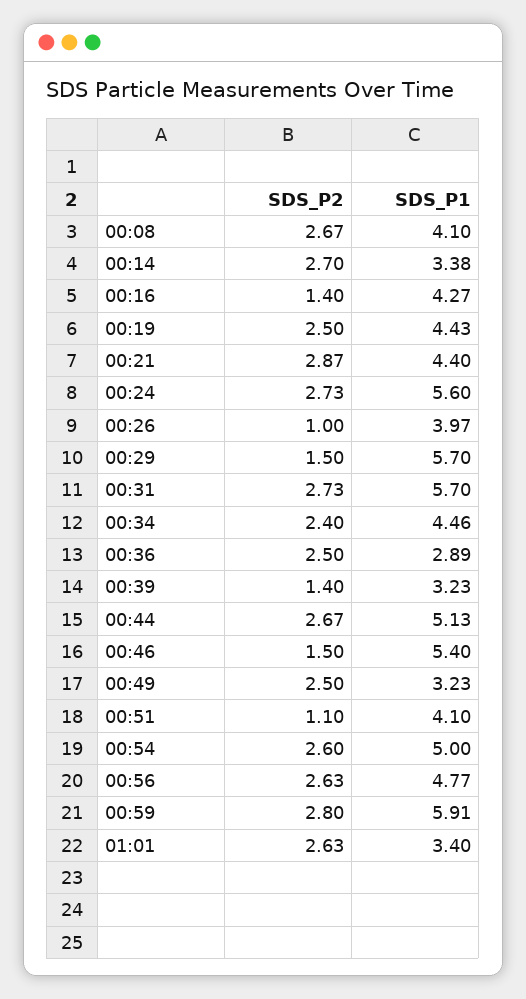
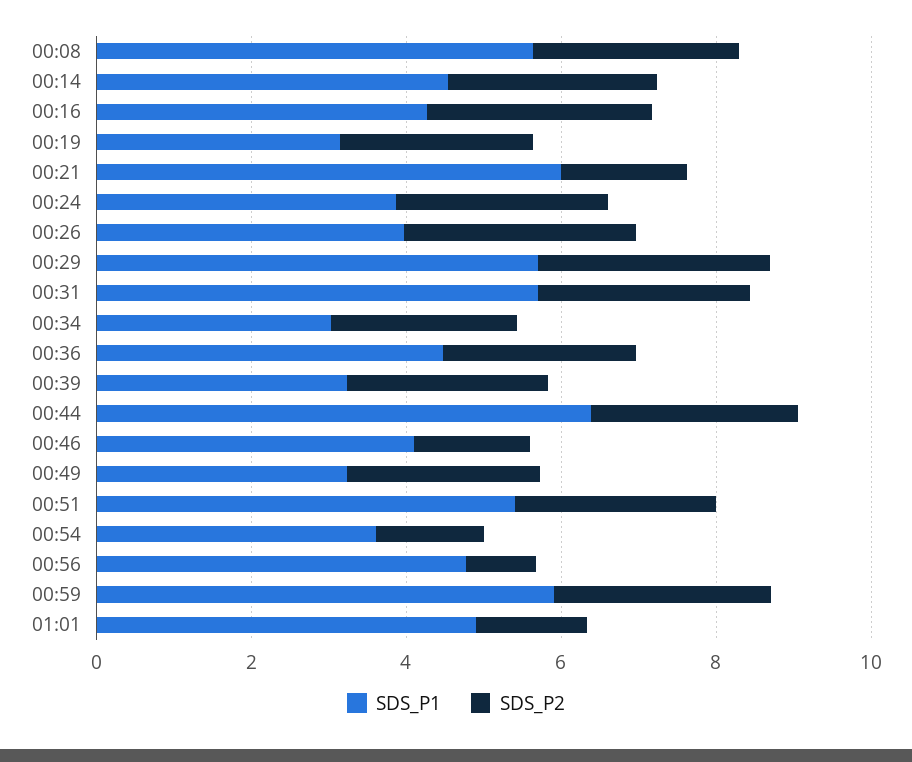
  {
    "SDS_P2": {
      "00:08": 2.67,
      "00:14": 2.7,
-     "00:16": 1.4,
+     "00:16": 3,
      "00:19": 2.5,
-     "00:21": 2.87,
+     "00:21": 1.5,
      "00:24": 2.73,
-     "00:26": 1,
+     "00:26": 3,
-     "00:29": 1.5,
+     "00:29": 3,
      "00:31": 2.73,
      "00:34": 2.4,
      "00:36": 2.5,
-     "00:39": 1.4,
+     "00:39": 2.5,
      "00:44": 2.67,
      "00:46": 1.5,
      "00:49": 2.5,
-     "00:51": 1.1,
+     "00:51": 2.5,
-     "00:54": 2.6,
+     "00:54": 1.5,
-     "00:56": 2.63,
+     "00:56": 1,
      "00:59": 2.8,
-     "01:01": 2.63
+     "01:01": 1.5
    },
    "SDS_P1": {
-     "00:08": 4.1,
+     "00:08": 5.5,
-     "00:14": 3.38,
+     "00:14": 4.5,
      "00:16": 4.27,
-     "00:19": 4.43,
+     "00:19": 3,
-     "00:21": 4.4,
+     "00:21": 6,
-     "00:24": 5.6,
+     "00:24": 4,
      "00:26": 3.97,
      "00:29": 5.7,
      "00:31": 5.7,
-     "00:34": 4.46,
+     "00:34": 3,
-     "00:36": 2.89,
+     "00:36": 4.5,
      "00:39": 3.23,
-     "00:44": 5.13,
+     "00:44": 6.5,
-     "00:46": 5.4,
+     "00:46": 4,
      "00:49": 3.23,
-     "00:51": 4.1,
+     "00:51": 5.5,
-     "00:54": 5,
+     "00:54": 3.5,
      "00:56": 4.77,
      "00:59": 5.91,
-     "01:01": 3.4
+     "01:01": 5
    }
  }

